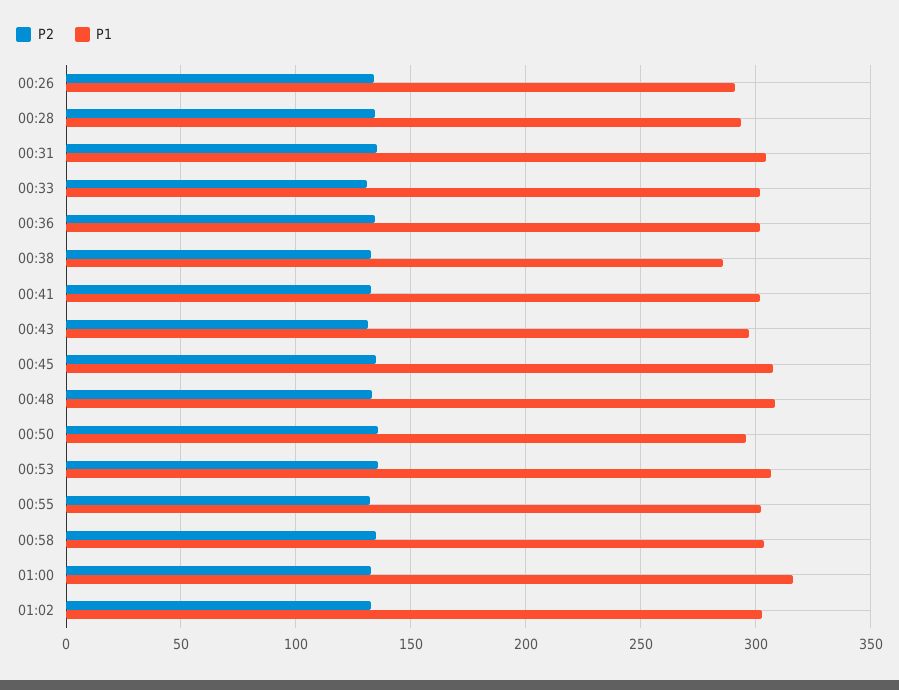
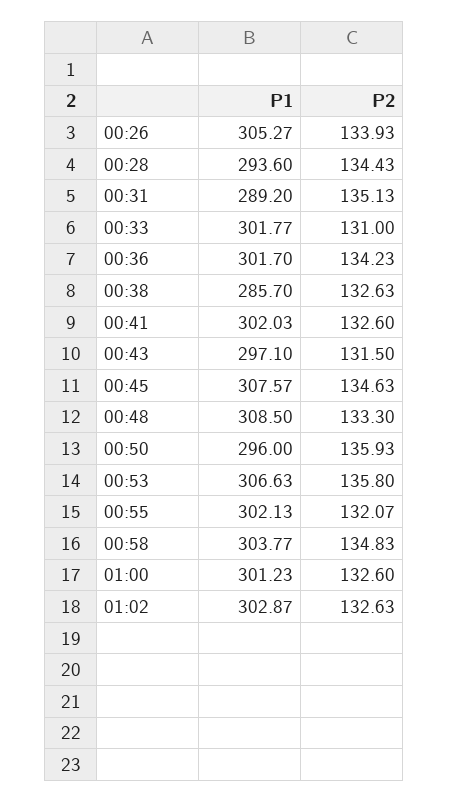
  {
    "P2": {
      "00:26": 133.93,
      "00:28": 134.43,
      "00:31": 135.13,
      "00:33": 131,
      "00:36": 134.23,
      "00:38": 132.63,
      "00:41": 132.6,
      "00:43": 131.5,
      "00:45": 134.63,
      "00:48": 133.3,
      "00:50": 135.93,
      "00:53": 135.8,
      "00:55": 132.07,
      "00:58": 134.83,
      "01:00": 132.6,
      "01:02": 132.63
    },
    "P1": {
-     "00:26": 290,
+     "00:26": 305.27,
      "00:28": 293.6,
-     "00:31": 305,
+     "00:31": 289.2,
      "00:33": 301.77,
      "00:36": 301.7,
      "00:38": 285.7,
      "00:41": 302.03,
      "00:43": 297.1,
      "00:45": 307.57,
      "00:48": 308.5,
      "00:50": 296,
      "00:53": 306.63,
      "00:55": 302.13,
      "00:58": 303.77,
-     "01:00": 315,
+     "01:00": 301.23,
      "01:02": 302.87
    }
  }

